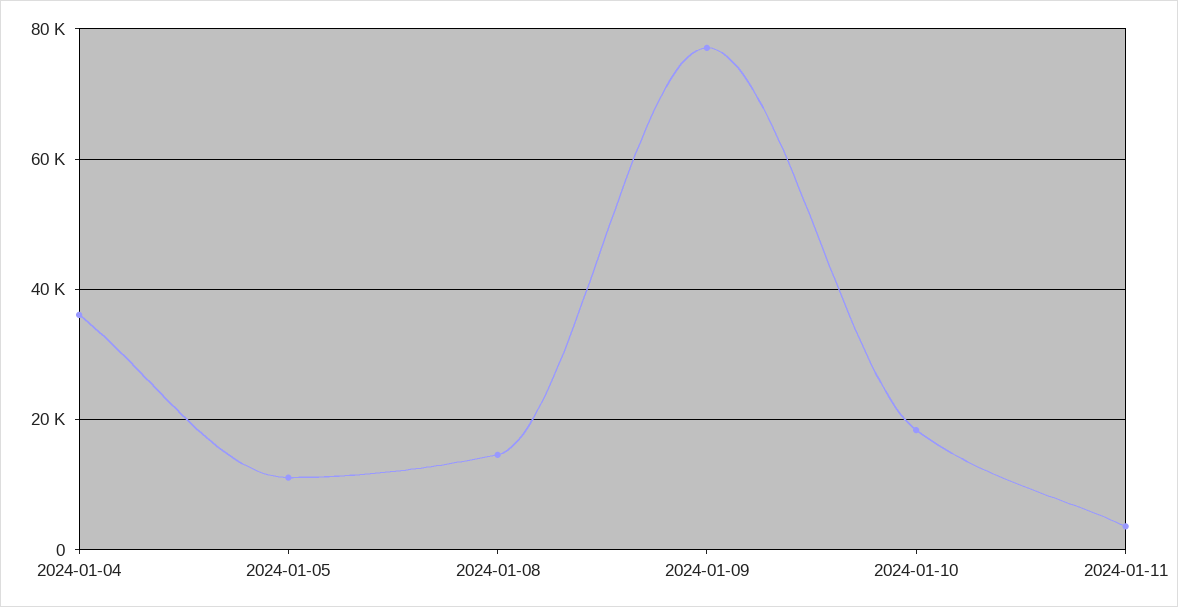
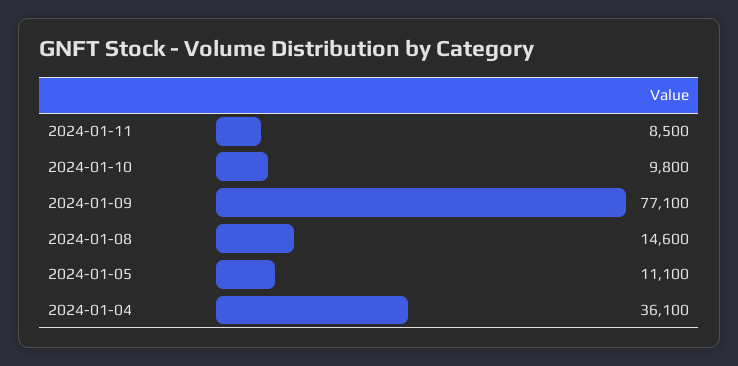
  {
    "2024-01-04": 36100,
    "2024-01-05": 11100,
    "2024-01-08": 14600,
    "2024-01-09": 77100,
-   "2024-01-10": 18000,
+   "2024-01-10": 9800,
-   "2024-01-11": 4000
+   "2024-01-11": 8500
  }

